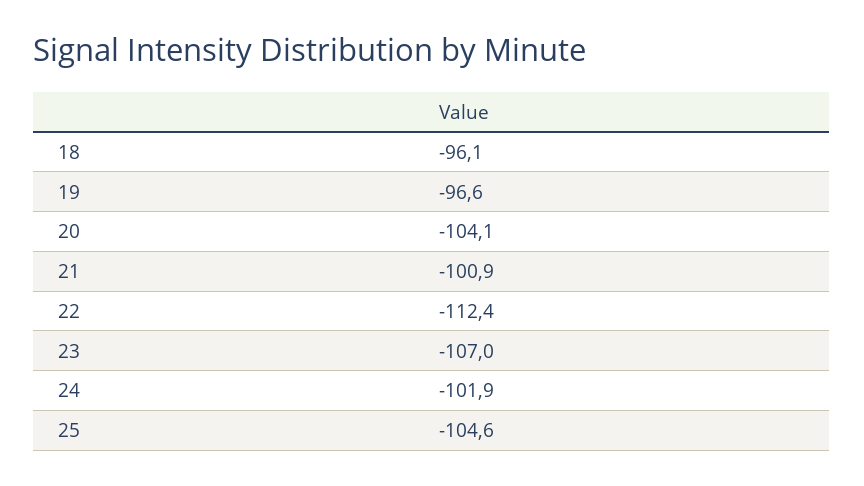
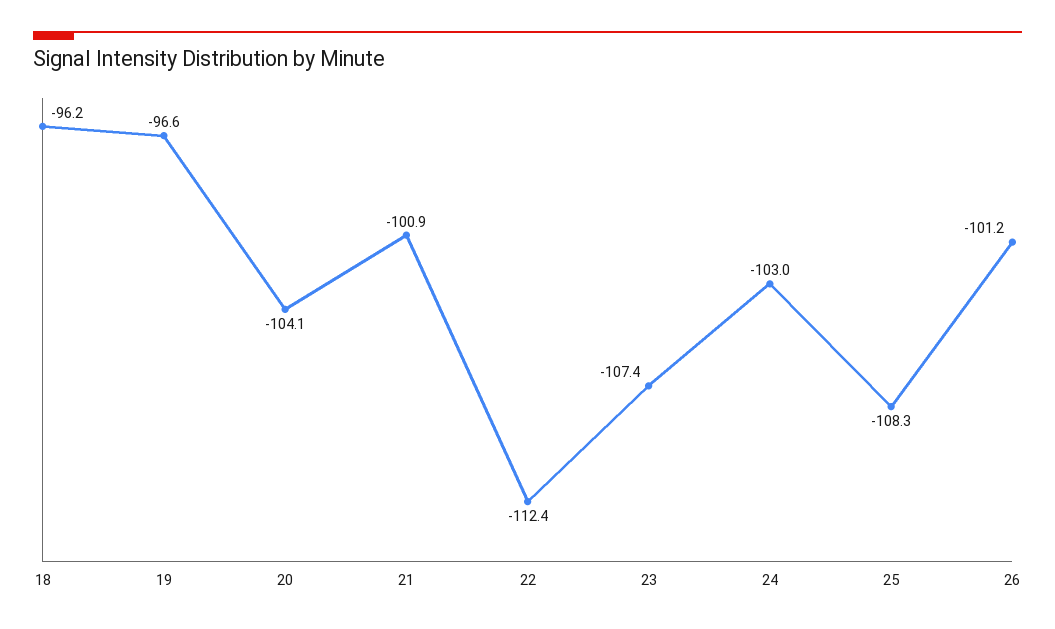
  {
-   "18": -96.1,
+   "18": -96.2,
    "19": -96.6,
    "20": -104.1,
    "21": -100.9,
    "22": -112.4,
-   "23": -107,
+   "23": -107.4,
-   "24": -101.9,
+   "24": -103,
-   "25": -104.6
+   "25": -108.3,
+   "26": -101.2
  }

